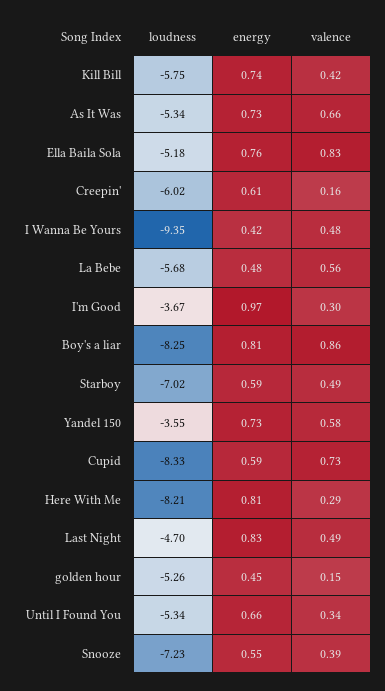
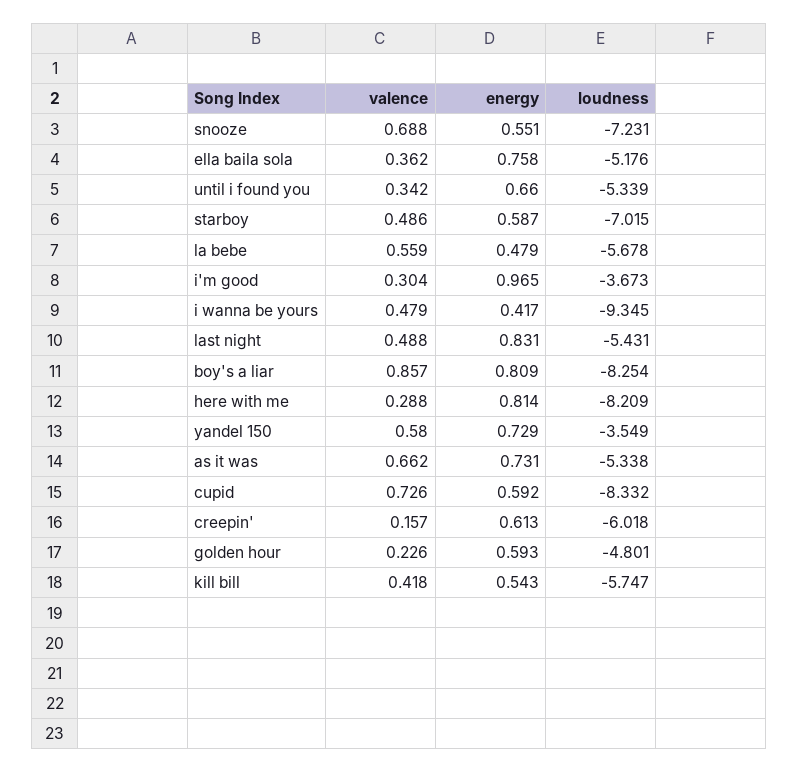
  {
    "loudness": {
      "Kill Bill": -5.747,
      "As It Was": -5.338,
      "Ella Baila Sola": -5.176,
      "Creepin'": -6.018,
      "I Wanna Be Yours": -9.345,
      "La Bebe": -5.678,
      "I'm Good": -3.673,
      "Boy's a liar": -8.254,
      "Starboy": -7.015,
      "Yandel 150": -3.549,
      "Cupid": -8.332,
      "Here With Me": -8.209,
-     "Last Night": -4.7,
+     "Last Night": -5.431,
-     "golden hour": -5.26,
+     "golden hour": -4.801,
      "Until I Found You": -5.339,
      "Snooze": -7.231
    },
    "energy": {
-     "Kill Bill": 0.74,
+     "Kill Bill": 0.543,
      "As It Was": 0.731,
      "Ella Baila Sola": 0.758,
      "Creepin'": 0.613,
      "I Wanna Be Yours": 0.417,
      "La Bebe": 0.479,
      "I'm Good": 0.965,
      "Boy's a liar": 0.809,
      "Starboy": 0.587,
      "Yandel 150": 0.729,
      "Cupid": 0.592,
      "Here With Me": 0.814,
      "Last Night": 0.831,
-     "golden hour": 0.45,
+     "golden hour": 0.593,
      "Until I Found You": 0.66,
      "Snooze": 0.551
    },
    "valence": {
      "Kill Bill": 0.418,
      "As It Was": 0.662,
-     "Ella Baila Sola": 0.83,
+     "Ella Baila Sola": 0.362,
      "Creepin'": 0.157,
      "I Wanna Be Yours": 0.479,
      "La Bebe": 0.559,
      "I'm Good": 0.304,
      "Boy's a liar": 0.857,
      "Starboy": 0.486,
      "Yandel 150": 0.58,
      "Cupid": 0.726,
      "Here With Me": 0.288,
      "Last Night": 0.488,
-     "golden hour": 0.15,
+     "golden hour": 0.226,
      "Until I Found You": 0.342,
-     "Snooze": 0.39
+     "Snooze": 0.688
    }
  }

